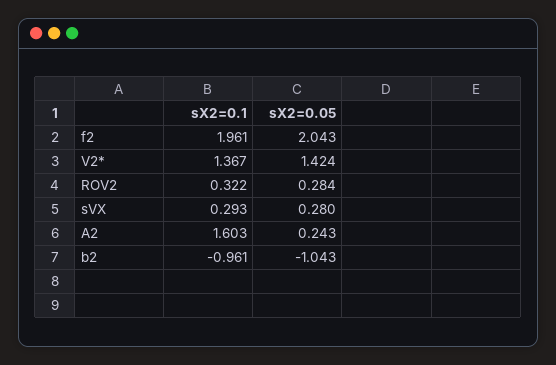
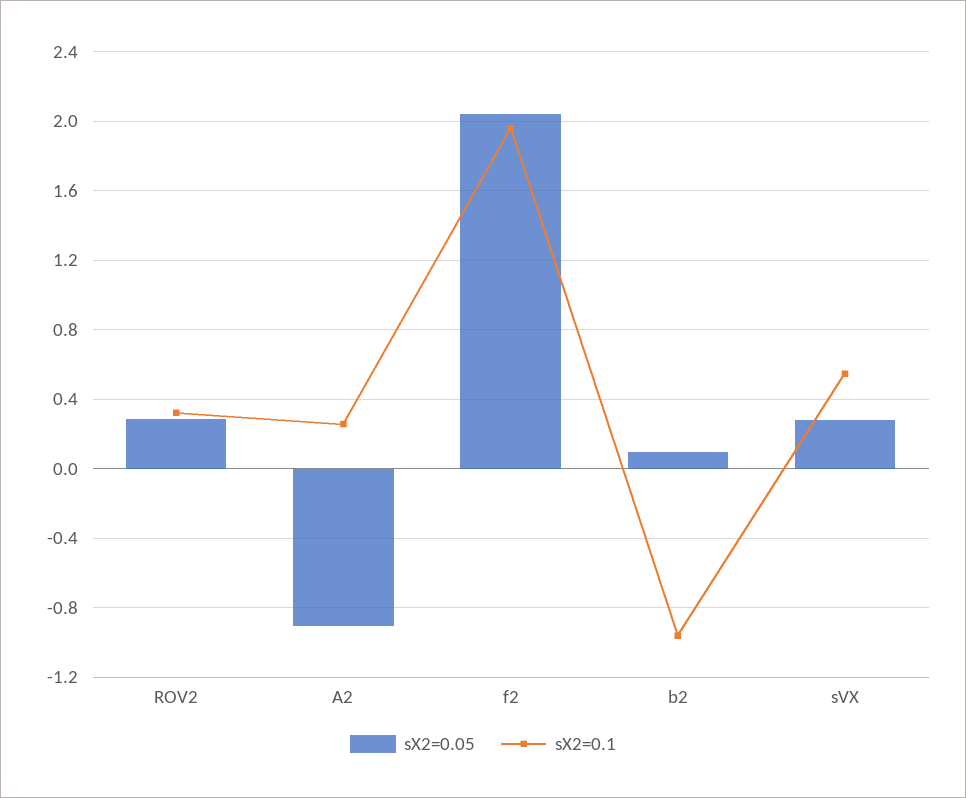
  {
    "sX2=0.1": {
      "f2": 1.961,
-     "V2*": 1.367,
      "ROV2": 0.322,
-     "sVX": 0.293,
+     "sVX": 0.55,
-     "A2": 1.603,
+     "A2": 0.25,
      "b2": -0.961
    },
    "sX2=0.05": {
      "f2": 2.043,
-     "V2*": 1.424,
      "ROV2": 0.284,
      "sVX": 0.28,
-     "A2": 0.243,
+     "A2": -0.9,
-     "b2": -1.043
+     "b2": 0.1
    }
  }

